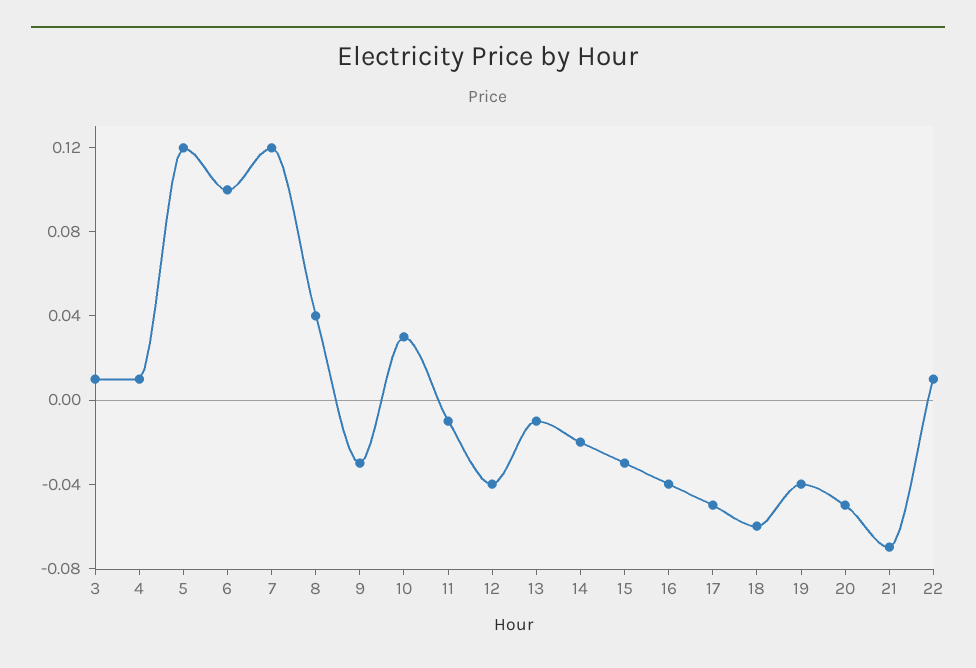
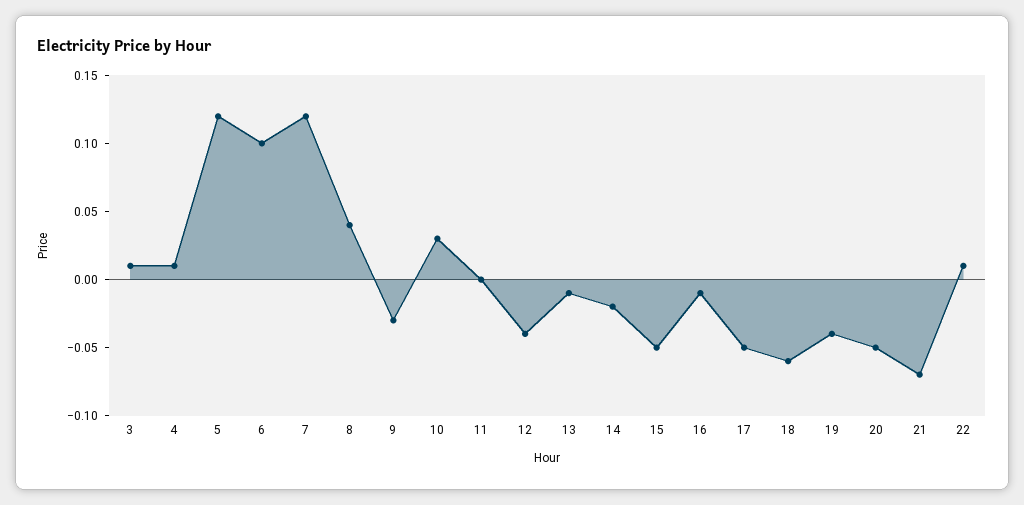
  {
    "3": 0.01,
    "4": 0.01,
    "5": 0.12,
    "6": 0.1,
    "7": 0.12,
    "8": 0.04,
    "9": -0.03,
    "10": 0.03,
-   "11": -0.01,
+   "11": 0,
    "12": -0.04,
    "13": -0.01,
    "14": -0.02,
-   "15": -0.03,
+   "15": -0.05,
-   "16": -0.04,
+   "16": -0.01,
    "17": -0.05,
    "18": -0.06,
    "19": -0.04,
    "20": -0.05,
    "21": -0.07,
    "22": 0.01
  }

